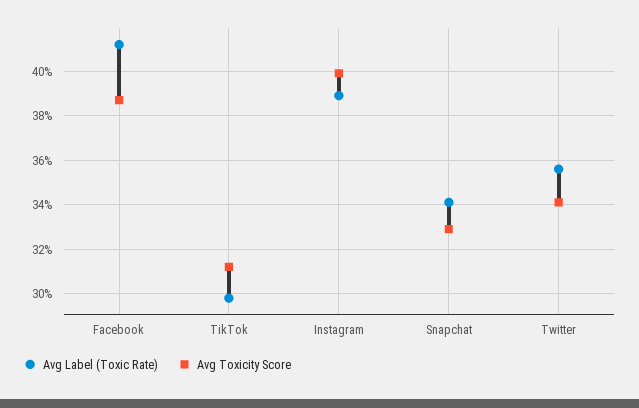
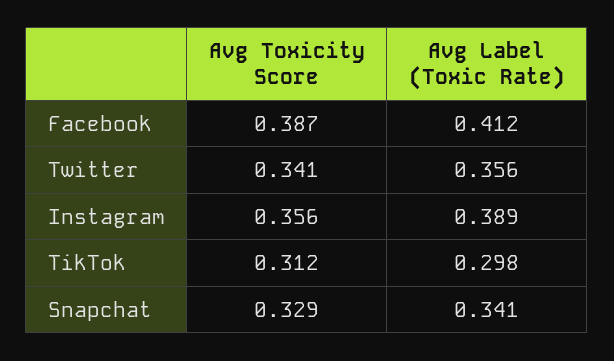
  {
    "Avg Label (Toxic Rate)": {
      "Facebook": 0.412,
      "TikTok": 0.298,
      "Instagram": 0.389,
      "Snapchat": 0.341,
      "Twitter": 0.356
    },
    "Avg Toxicity Score": {
      "Facebook": 0.387,
      "TikTok": 0.312,
-     "Instagram": 0.4,
+     "Instagram": 0.356,
      "Snapchat": 0.329,
      "Twitter": 0.341
    }
  }

